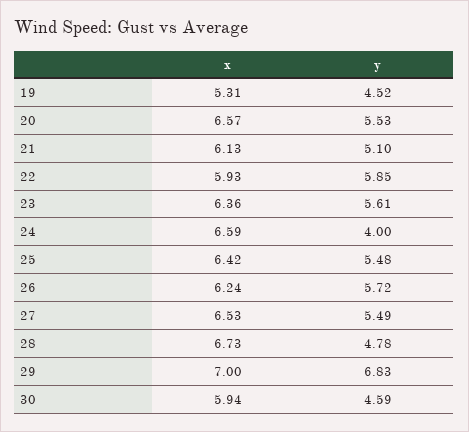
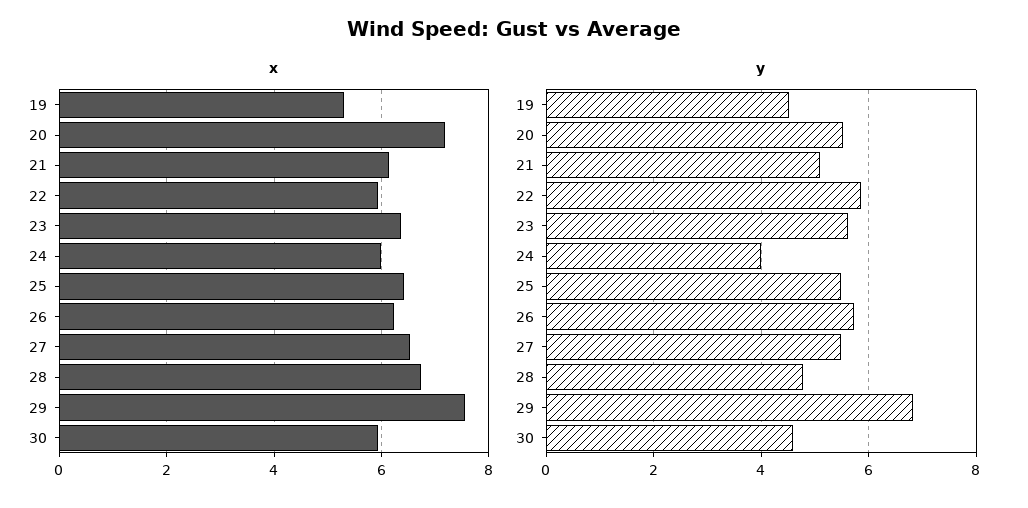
  {
    "x": {
      "19": 5.31,
-     "20": 6.57,
+     "20": 7.2,
      "21": 6.13,
      "22": 5.93,
      "23": 6.36,
-     "24": 6.59,
+     "24": 6,
      "25": 6.42,
      "26": 6.24,
      "27": 6.53,
      "28": 6.73,
-     "29": 7,
+     "29": 7.6,
      "30": 5.94
    },
    "y": {
      "19": 4.52,
      "20": 5.53,
      "21": 5.1,
      "22": 5.85,
      "23": 5.61,
      "24": 4,
      "25": 5.48,
      "26": 5.72,
      "27": 5.49,
      "28": 4.78,
      "29": 6.83,
      "30": 4.59
    }
  }

